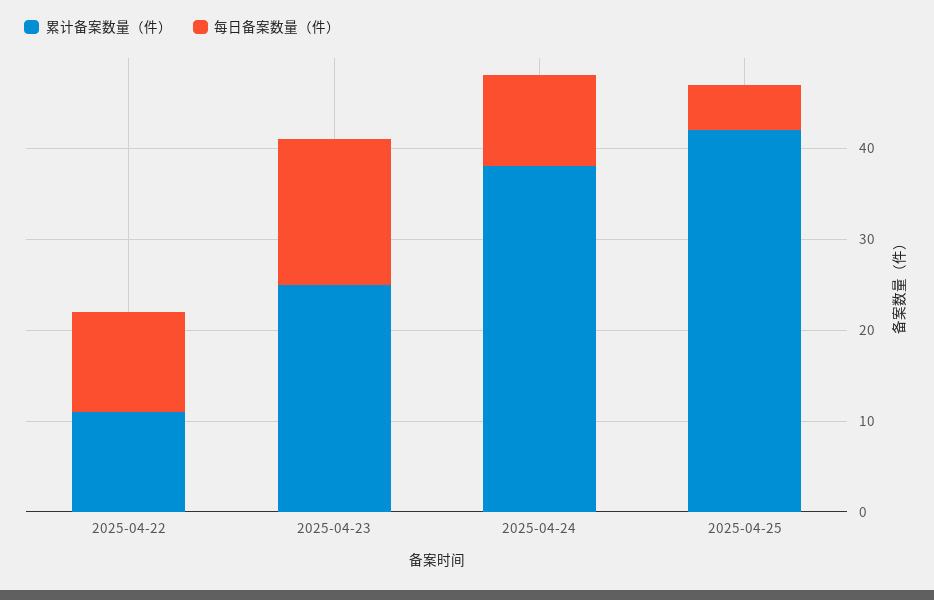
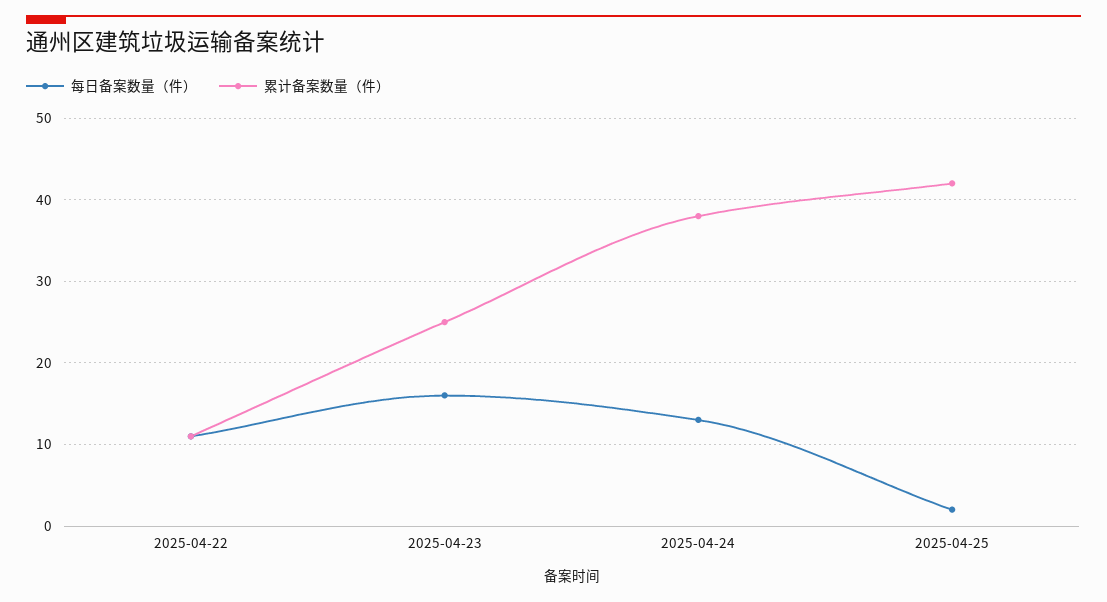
  {
    "累计备案数量（件）": {
      "2025-04-22": 11,
      "2025-04-23": 25,
      "2025-04-24": 38,
      "2025-04-25": 42
    },
    "每日备案数量（件）": {
      "2025-04-22": 11,
      "2025-04-23": 16,
-     "2025-04-24": 10,
+     "2025-04-24": 13,
-     "2025-04-25": 5
+     "2025-04-25": 2
    }
  }

